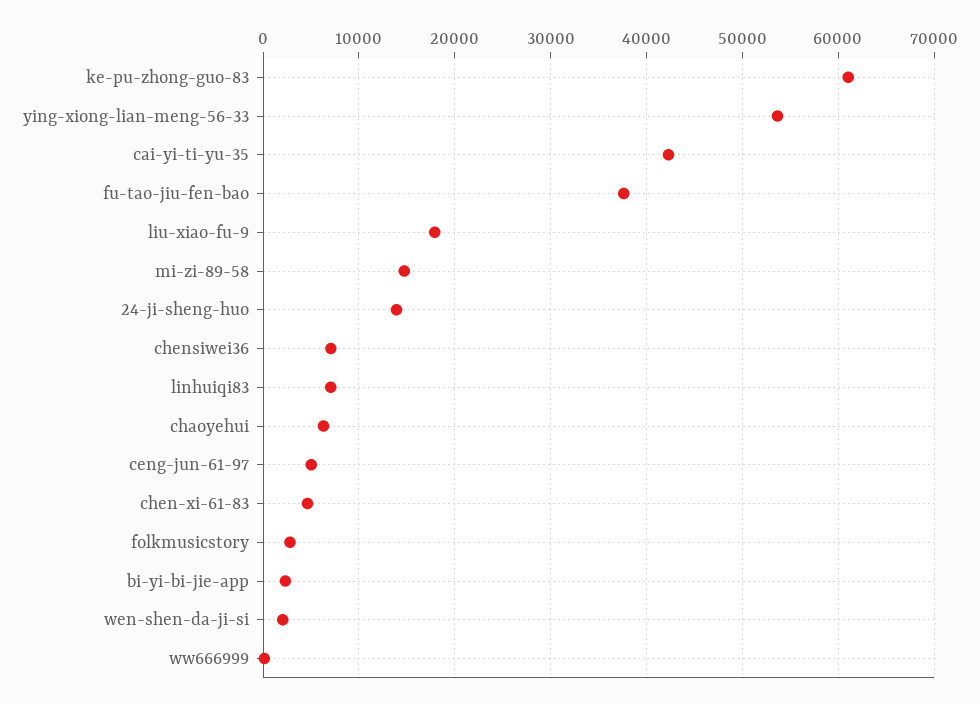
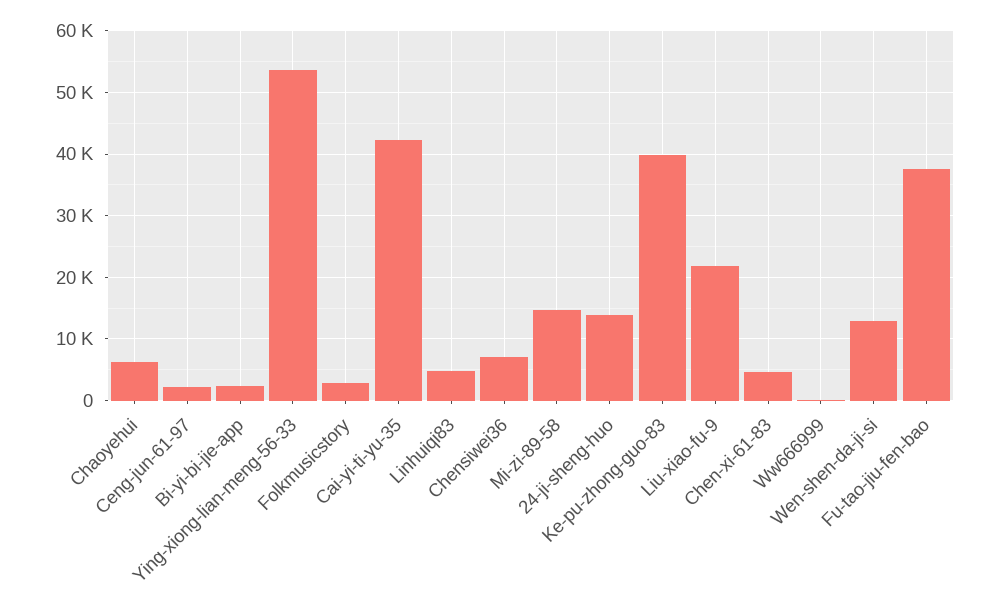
  {
-   "ke-pu-zhong-guo-83": 61000,
+   "ke-pu-zhong-guo-83": 40000,
    "ying-xiong-lian-meng-56-33": 54000,
    "cai-yi-ti-yu-35": 42000,
    "fu-tao-jiu-fen-bao": 38000,
-   "liu-xiao-fu-9": 18000,
+   "liu-xiao-fu-9": 22000,
    "mi-zi-89-58": 15000,
    "24-ji-sheng-huo": 14000,
    "chensiwei36": 7000,
-   "linhuiqi83": 7000,
+   "linhuiqi83": 5000,
    "chaoyehui": 6000,
-   "ceng-jun-61-97": 5000,
+   "ceng-jun-61-97": 2000,
    "chen-xi-61-83": 5000,
    "folkmusicstory": 3000,
    "bi-yi-bi-jie-app": 2000,
-   "wen-shen-da-ji-si": 2000,
+   "wen-shen-da-ji-si": 13000,
    "ww666999": 0
  }

